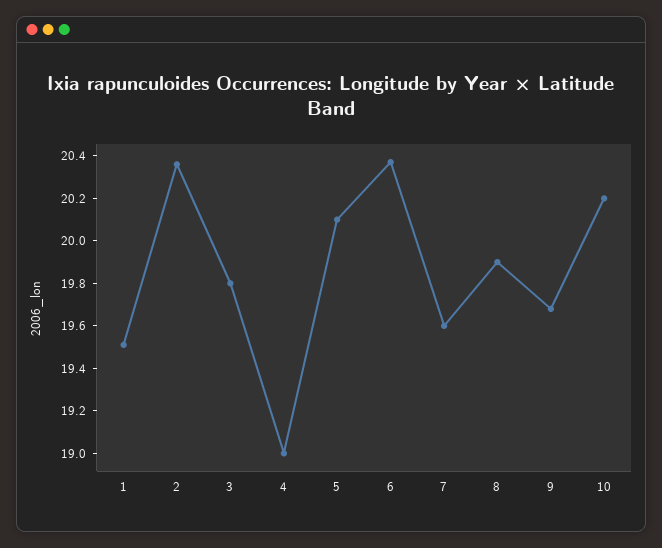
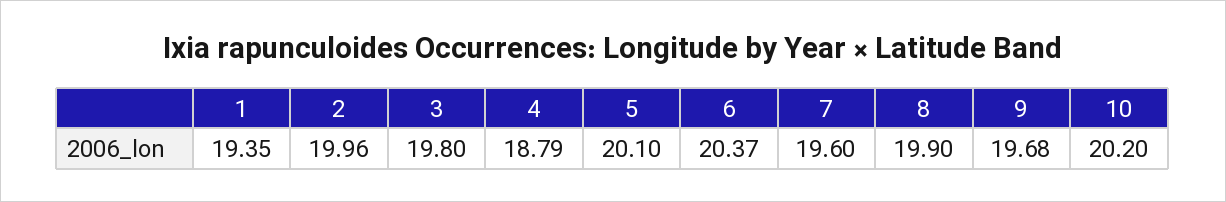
  {
-   "1": 19.5,
+   "1": 19.35,
-   "2": 20.35,
+   "2": 19.96,
    "3": 19.8,
-   "4": 19,
+   "4": 18.79,
    "5": 20.1,
    "6": 20.37,
    "7": 19.6,
    "8": 19.9,
    "9": 19.68,
    "10": 20.2
  }

